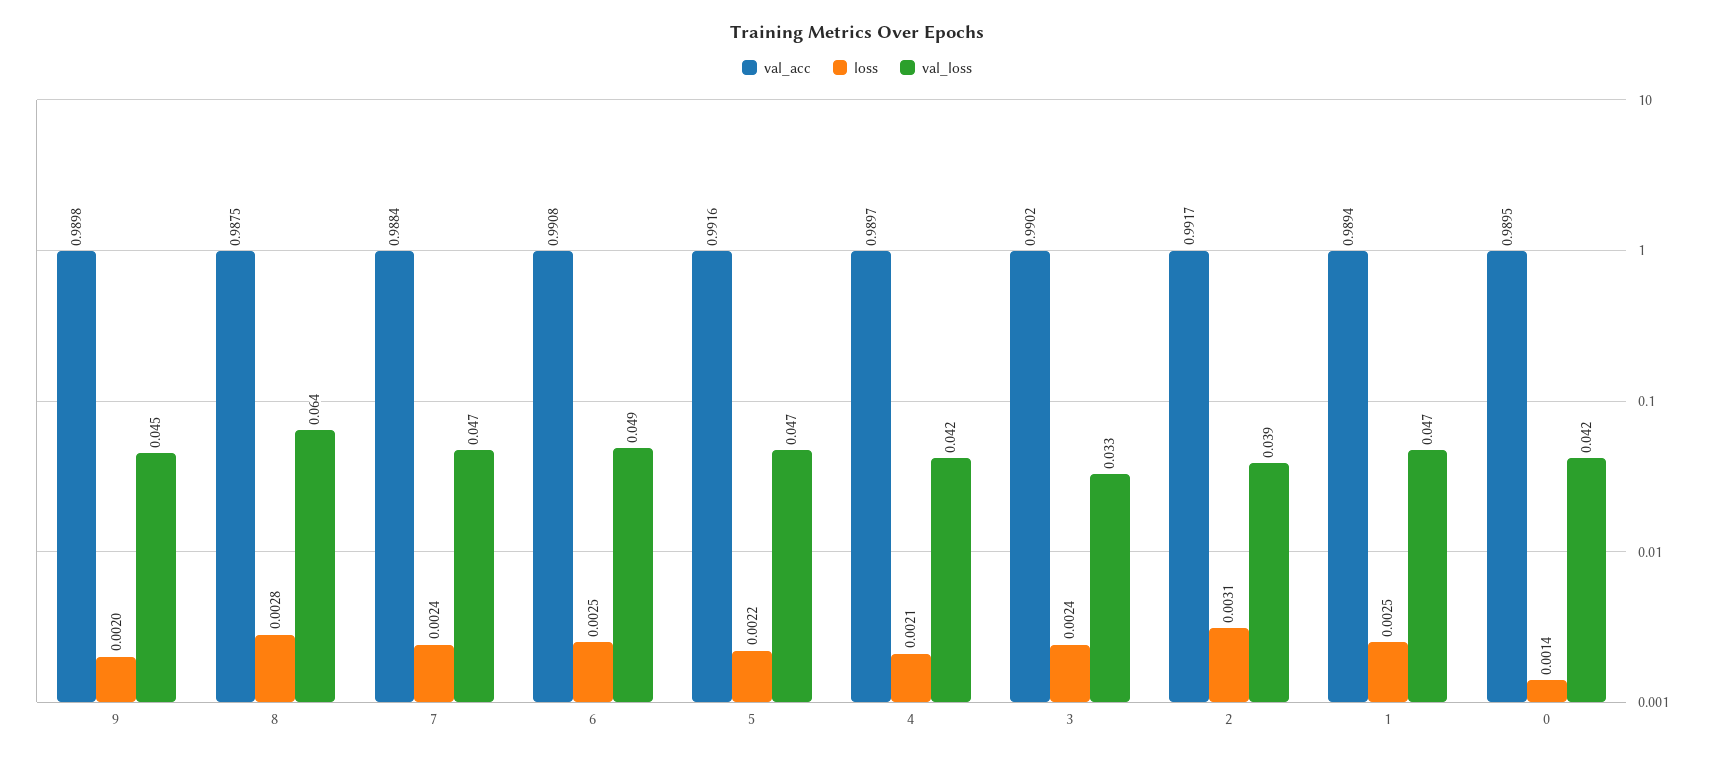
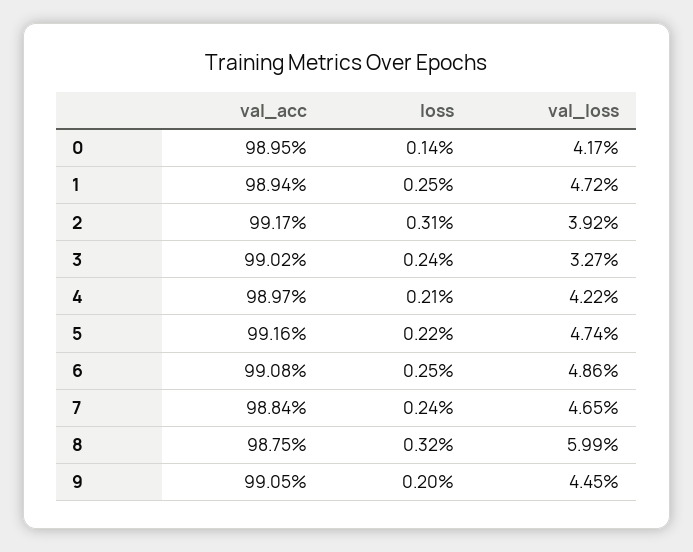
  {
    "val_acc": {
-     "9": 0.9898,
+     "9": 0.9905,
      "8": 0.9875,
      "7": 0.9884,
      "6": 0.9908,
      "5": 0.9916,
      "4": 0.9897,
      "3": 0.9902,
      "2": 0.9917,
      "1": 0.9894,
      "0": 0.9895
    },
    "loss": {
      "9": 0.002,
-     "8": 0.0028,
+     "8": 0.0032,
      "7": 0.0024,
      "6": 0.0025,
      "5": 0.0022,
      "4": 0.0021,
      "3": 0.0024,
      "2": 0.0031,
      "1": 0.0025,
      "0": 0.0014
    },
    "val_loss": {
      "9": 0.0445,
-     "8": 0.064,
+     "8": 0.0599,
      "7": 0.0465,
      "6": 0.0486,
      "5": 0.0474,
      "4": 0.0422,
      "3": 0.0327,
      "2": 0.0392,
      "1": 0.0472,
      "0": 0.0417
    }
  }

